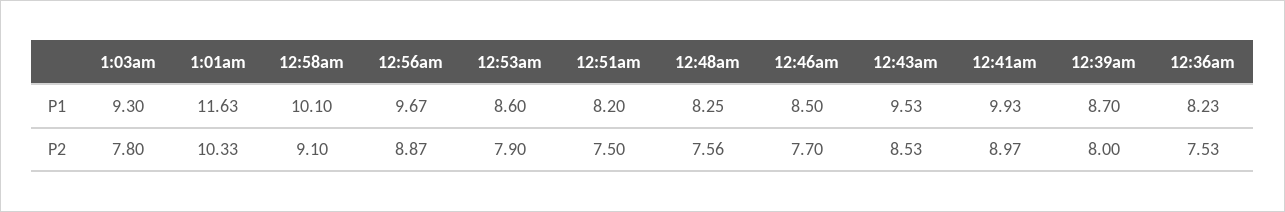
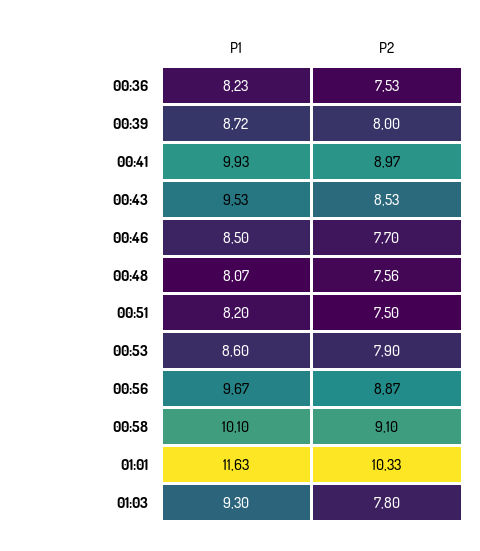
  {
    "1:03am": {
      "P1": 9.3,
      "P2": 7.8
    },
    "1:01am": {
      "P1": 11.63,
      "P2": 10.33
    },
    "12:58am": {
      "P1": 10.1,
      "P2": 9.1
    },
    "12:56am": {
      "P1": 9.67,
      "P2": 8.87
    },
    "12:53am": {
      "P1": 8.6,
      "P2": 7.9
    },
    "12:51am": {
      "P1": 8.2,
      "P2": 7.5
    },
    "12:48am": {
-     "P1": 8.25,
+     "P1": 8.07,
      "P2": 7.56
    },
    "12:46am": {
      "P1": 8.5,
      "P2": 7.7
    },
    "12:43am": {
      "P1": 9.53,
      "P2": 8.53
    },
    "12:41am": {
      "P1": 9.93,
      "P2": 8.97
    },
    "12:39am": {
-     "P1": 8.7,
+     "P1": 8.72,
      "P2": 8
    },
    "12:36am": {
      "P1": 8.23,
      "P2": 7.53
    }
  }

